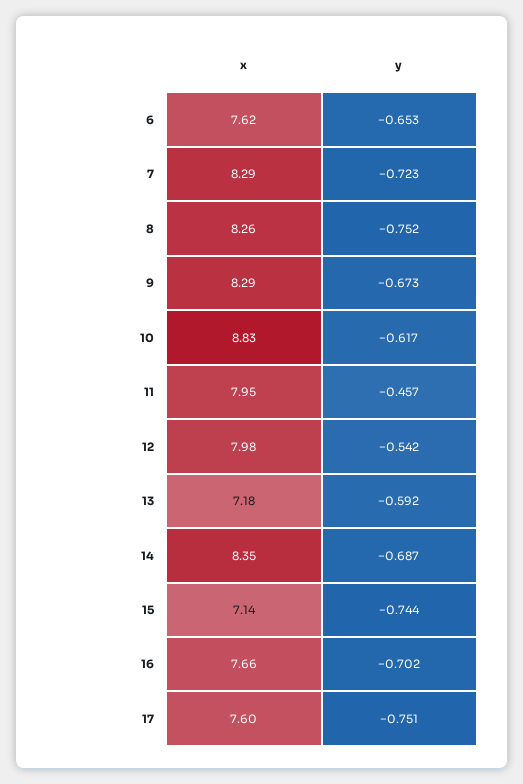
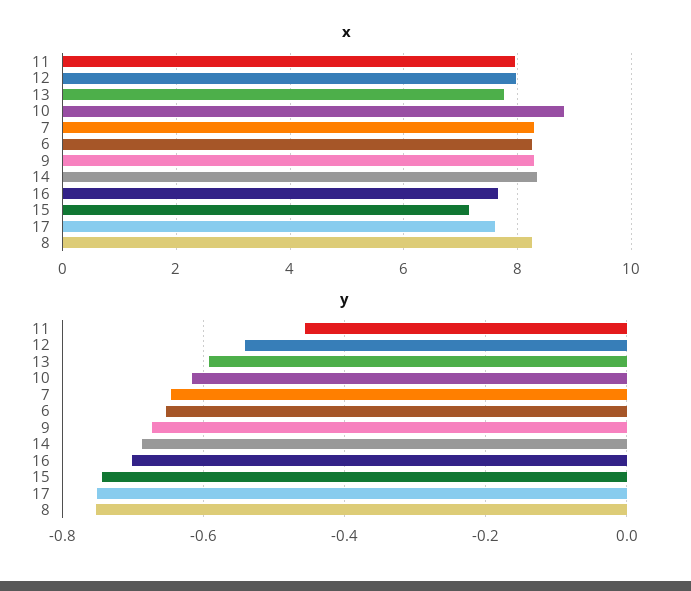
  {
    "x": {
-     "6": 7.62,
+     "6": 8.2,
      "7": 8.29,
      "8": 8.26,
      "9": 8.29,
      "10": 8.83,
      "11": 7.95,
      "12": 7.98,
-     "13": 7.18,
+     "13": 7.8,
      "14": 8.35,
      "15": 7.14,
      "16": 7.66,
      "17": 7.6
    },
    "y": {
      "6": -0.653,
-     "7": -0.723,
+     "7": -0.64,
      "8": -0.752,
      "9": -0.673,
      "10": -0.617,
      "11": -0.457,
      "12": -0.542,
      "13": -0.592,
      "14": -0.687,
      "15": -0.744,
      "16": -0.702,
      "17": -0.751
    }
  }

